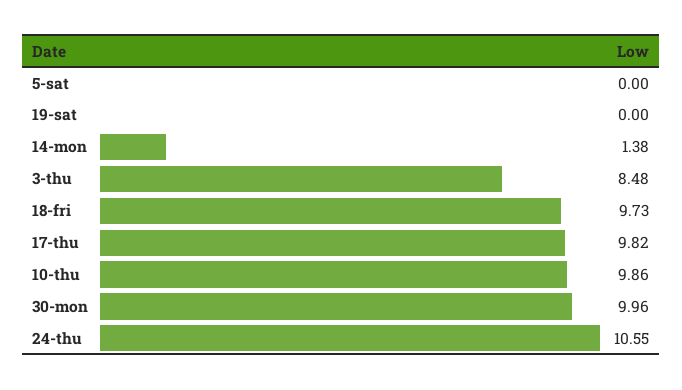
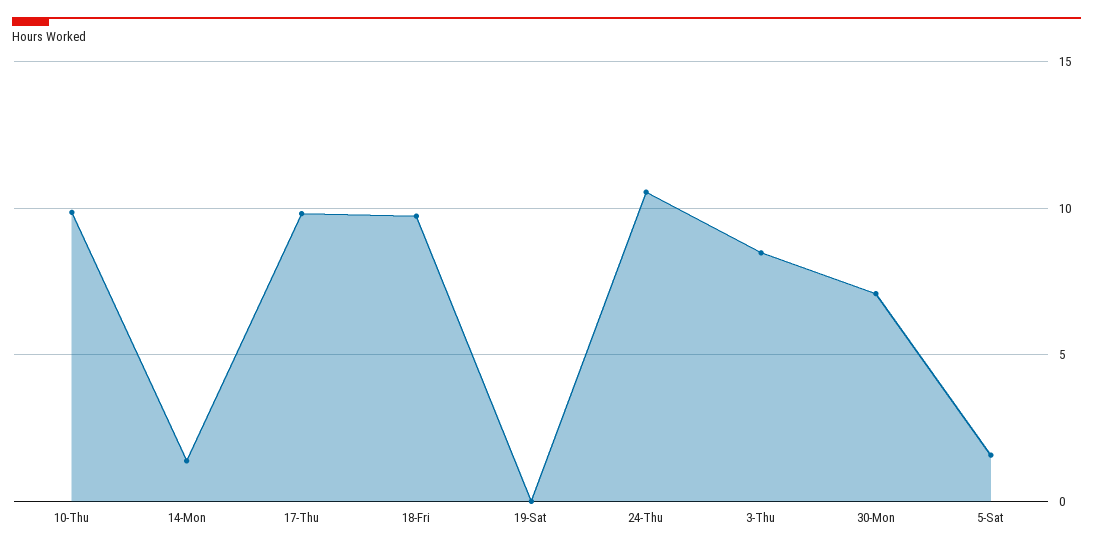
  {
-   "5-sat": 0,
+   "5-sat": 1.5,
    "19-sat": 0,
    "14-mon": 1.38,
    "3-thu": 8.48,
    "18-fri": 9.73,
    "17-thu": 9.82,
    "10-thu": 9.86,
-   "30-mon": 9.96,
+   "30-mon": 7,
    "24-thu": 10.55
  }

